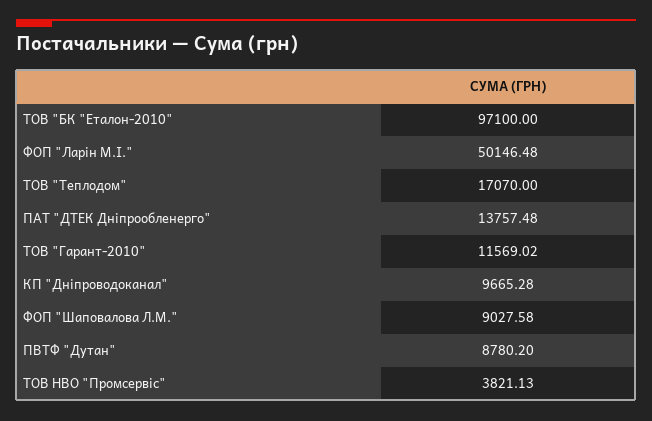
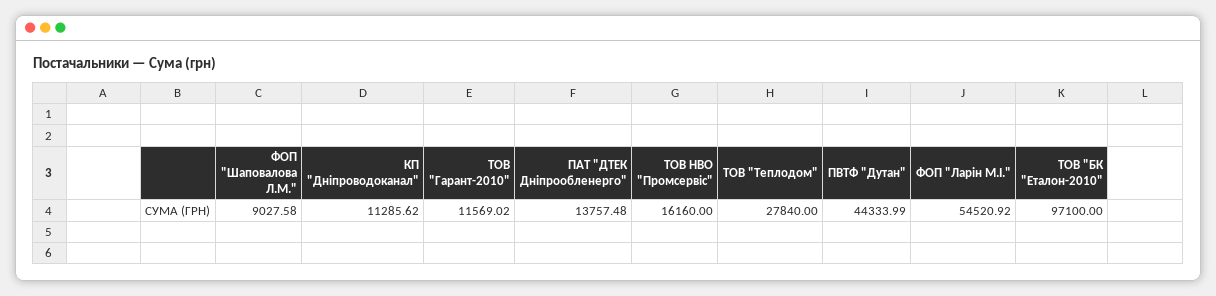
  {
    "ТОВ \"БК \"Еталон-2010\"": 97100,
-   "ФОП \"Ларін М.І.\"": 50146.48,
+   "ФОП \"Ларін М.І.\"": 54520.92,
-   "ТОВ \"Теплодом\"": 17070,
+   "ТОВ \"Теплодом\"": 27840,
    "ПАТ \"ДТЕК Дніпрообленерго\"": 13757.48,
    "ТОВ \"Гарант-2010\"": 11569.02,
-   "КП \"Дніпроводоканал\"": 9665.28,
+   "КП \"Дніпроводоканал\"": 11285.62,
    "ФОП \"Шаповалова Л.М.\"": 9027.58,
-   "ПВТФ \"Дутан\"": 8780.2,
+   "ПВТФ \"Дутан\"": 44333.99,
-   "ТОВ НВО \"Промсервіс\"": 3821.13
+   "ТОВ НВО \"Промсервіс\"": 16160
  }

